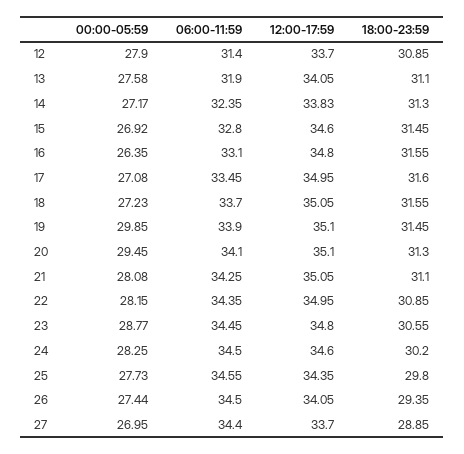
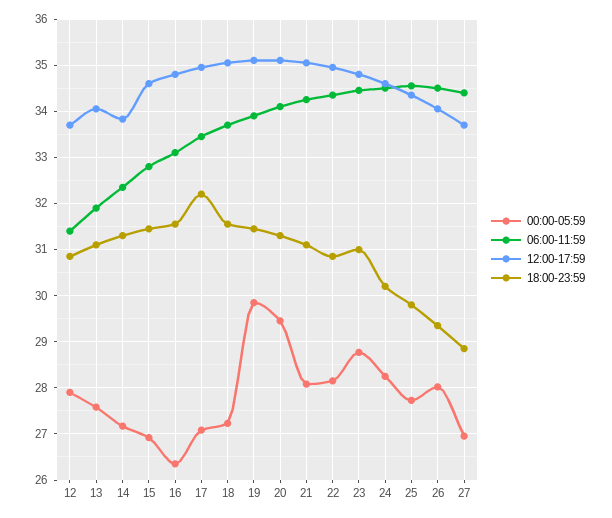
  {
    "00:00-05:59": {
      "12": 27.9,
      "13": 27.58,
      "14": 27.17,
      "15": 26.92,
      "16": 26.35,
      "17": 27.08,
      "18": 27.23,
      "19": 29.85,
      "20": 29.45,
      "21": 28.08,
      "22": 28.15,
      "23": 28.77,
      "24": 28.25,
      "25": 27.73,
-     "26": 27.44,
+     "26": 28,
      "27": 26.95
    },
    "06:00-11:59": {
      "12": 31.4,
      "13": 31.9,
      "14": 32.35,
      "15": 32.8,
      "16": 33.1,
      "17": 33.45,
      "18": 33.7,
      "19": 33.9,
      "20": 34.1,
      "21": 34.25,
      "22": 34.35,
      "23": 34.45,
      "24": 34.5,
      "25": 34.55,
      "26": 34.5,
      "27": 34.4
    },
    "12:00-17:59": {
      "12": 33.7,
      "13": 34.05,
      "14": 33.83,
      "15": 34.6,
      "16": 34.8,
      "17": 34.95,
      "18": 35.05,
      "19": 35.1,
      "20": 35.1,
      "21": 35.05,
      "22": 34.95,
      "23": 34.8,
      "24": 34.6,
      "25": 34.35,
      "26": 34.05,
      "27": 33.7
    },
    "18:00-23:59": {
      "12": 30.85,
      "13": 31.1,
      "14": 31.3,
      "15": 31.45,
      "16": 31.55,
-     "17": 31.6,
+     "17": 32.2,
      "18": 31.55,
      "19": 31.45,
      "20": 31.3,
      "21": 31.1,
      "22": 30.85,
-     "23": 30.55,
+     "23": 31,
      "24": 30.2,
      "25": 29.8,
      "26": 29.35,
      "27": 28.85
    }
  }

